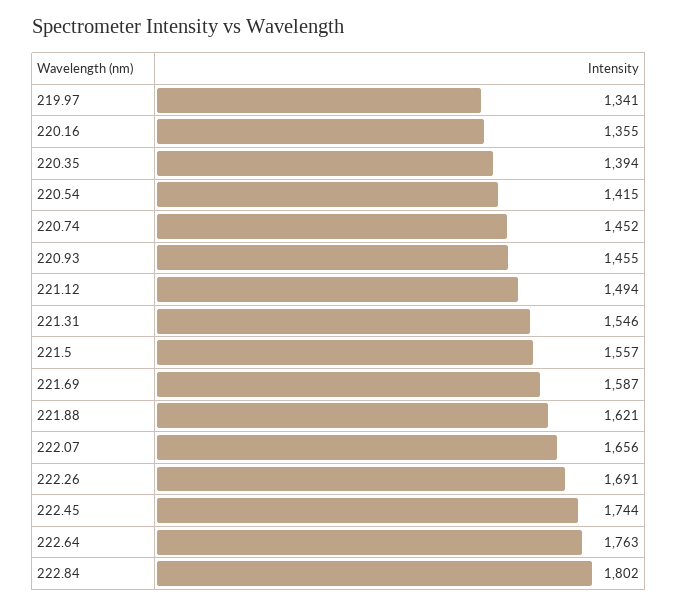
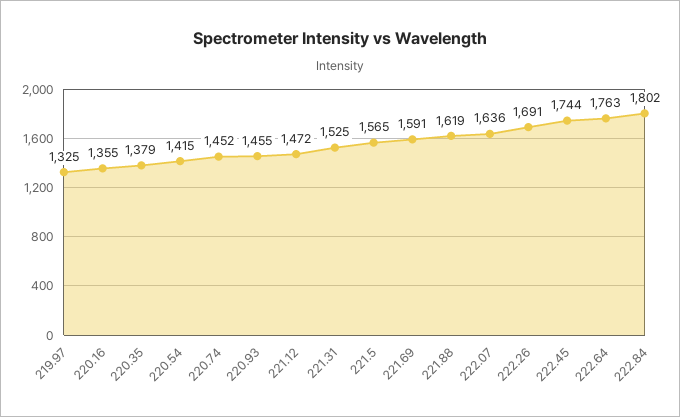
  {
-   "219.97": 1341,
+   "219.97": 1325,
    "220.16": 1355,
-   "220.35": 1394,
+   "220.35": 1379,
    "220.54": 1415,
    "220.74": 1452,
    "220.93": 1455,
-   "221.12": 1494,
+   "221.12": 1472,
-   "221.31": 1546,
+   "221.31": 1525,
-   "221.5": 1557,
+   "221.5": 1565,
-   "221.69": 1587,
+   "221.69": 1591,
-   "221.88": 1621,
+   "221.88": 1619,
-   "222.07": 1656,
+   "222.07": 1636,
    "222.26": 1691,
    "222.45": 1744,
    "222.64": 1763,
    "222.84": 1802
  }

